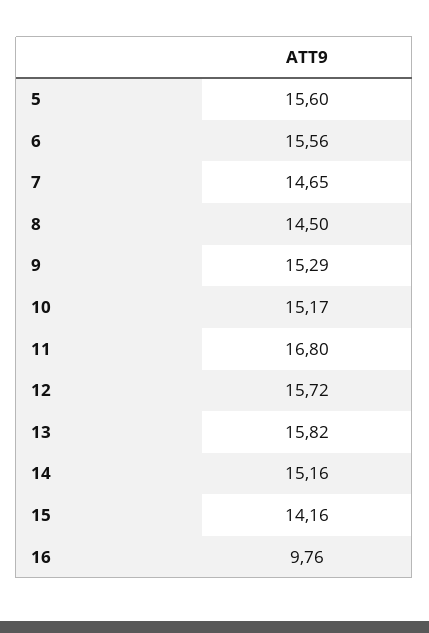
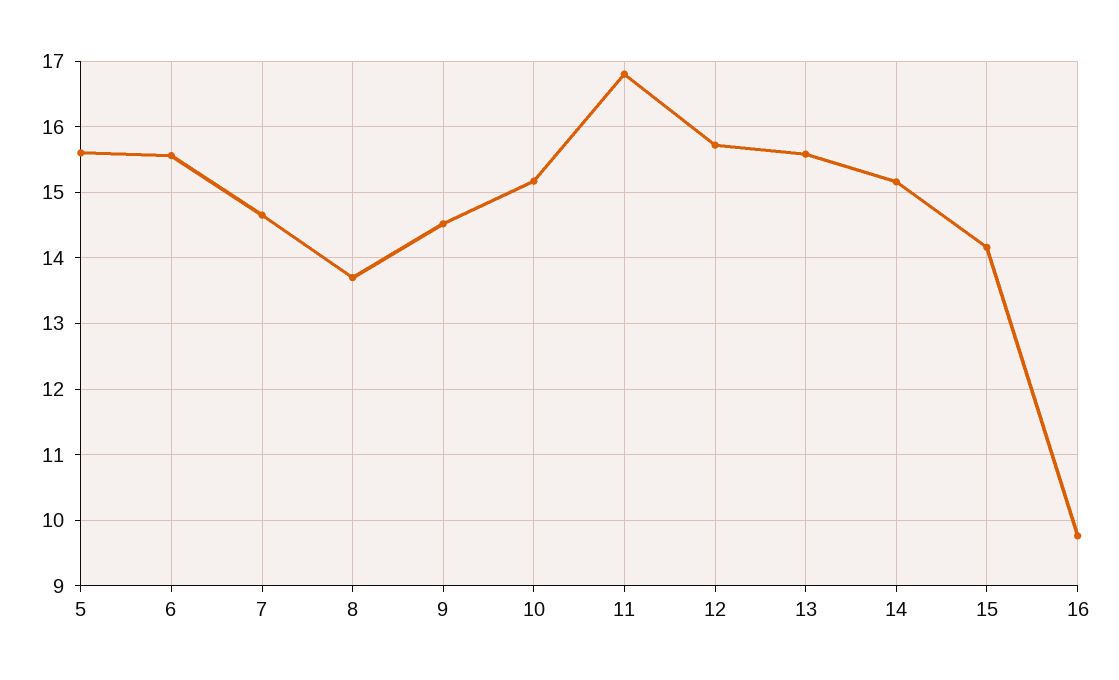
  {
    "5": 15.6,
    "6": 15.56,
    "7": 14.65,
-   "8": 14.5,
+   "8": 13.7,
-   "9": 15.29,
+   "9": 14.5,
    "10": 15.17,
    "11": 16.8,
    "12": 15.72,
-   "13": 15.82,
+   "13": 15.6,
    "14": 15.16,
    "15": 14.16,
    "16": 9.76
  }

